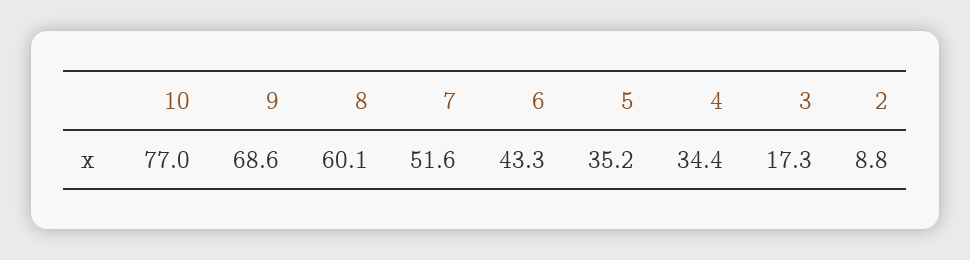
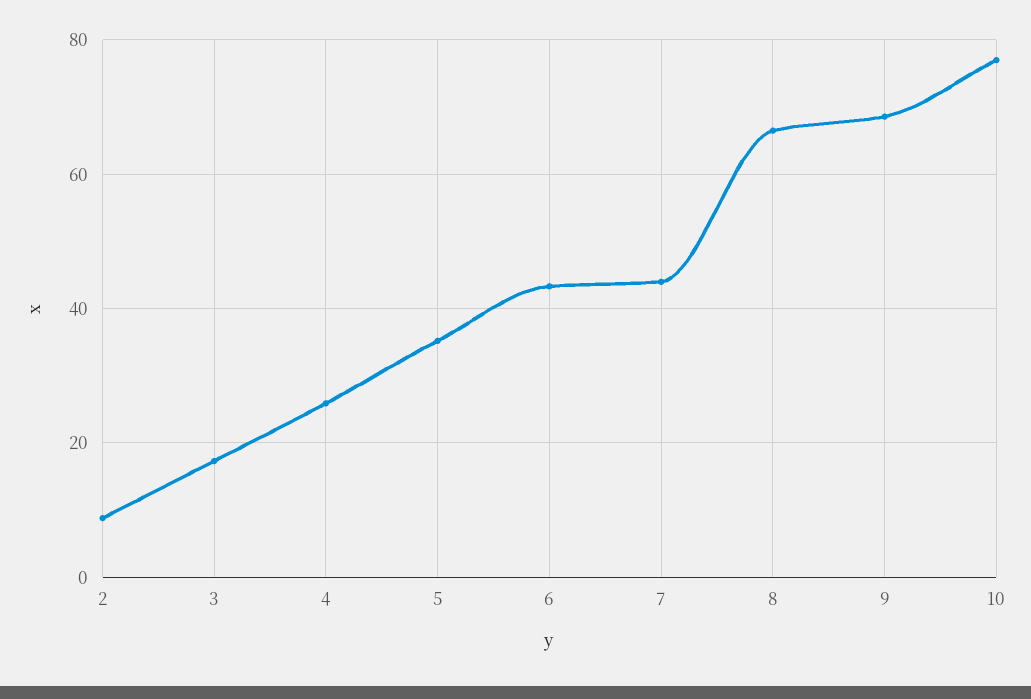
  {
    "10": 77,
    "9": 68.6,
-   "8": 60.1,
+   "8": 66,
-   "7": 51.6,
+   "7": 44,
    "6": 43.3,
    "5": 35.2,
-   "4": 34.4,
+   "4": 26,
    "3": 17.3,
    "2": 8.8
  }

